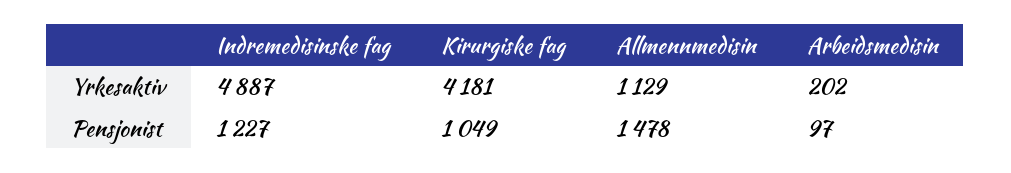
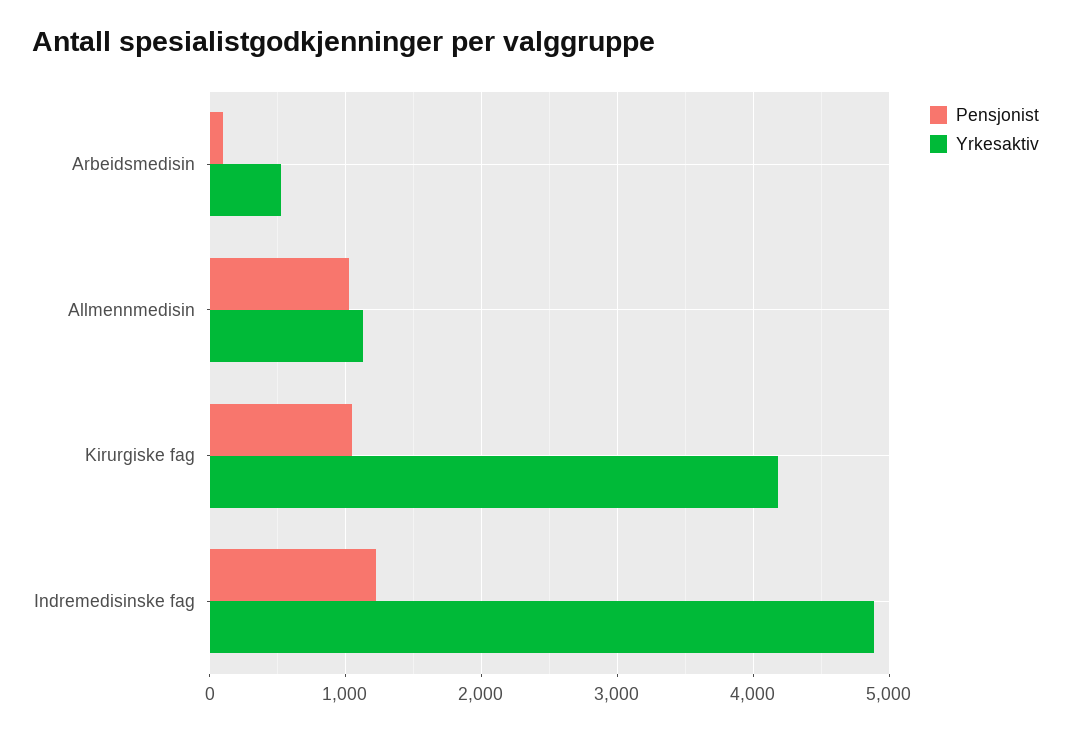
  {
    "Yrkesaktiv": {
      "Indremedisinske fag": 4887,
      "Kirurgiske fag": 4181,
      "Allmennmedisin": 1129,
-     "Arbeidsmedisin": 202
+     "Arbeidsmedisin": 500
    },
    "Pensjonist": {
      "Indremedisinske fag": 1227,
      "Kirurgiske fag": 1049,
-     "Allmennmedisin": 1478,
+     "Allmennmedisin": 1000,
      "Arbeidsmedisin": 97
    }
  }

